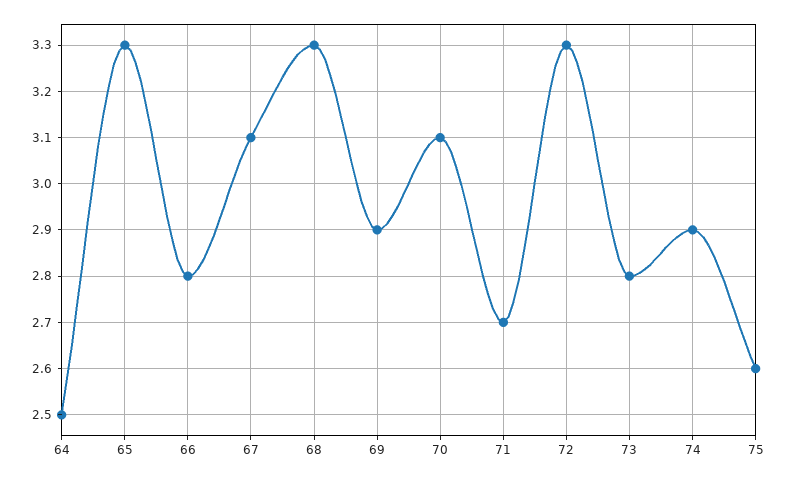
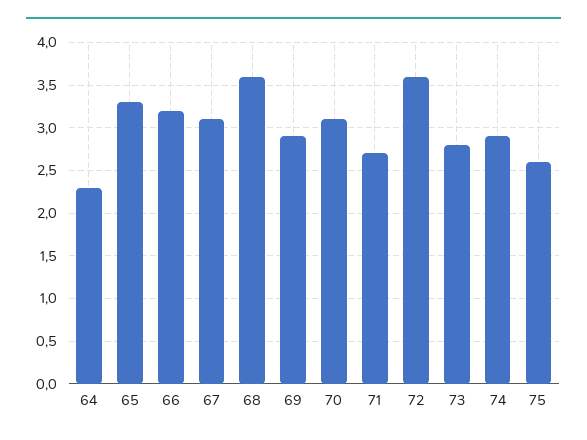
  {
-   "64": 2.5,
+   "64": 2.3,
    "65": 3.3,
-   "66": 2.8,
+   "66": 3.2,
    "67": 3.1,
-   "68": 3.3,
+   "68": 3.6,
    "69": 2.9,
    "70": 3.1,
    "71": 2.7,
-   "72": 3.3,
+   "72": 3.6,
    "73": 2.8,
    "74": 2.9,
    "75": 2.6
  }

